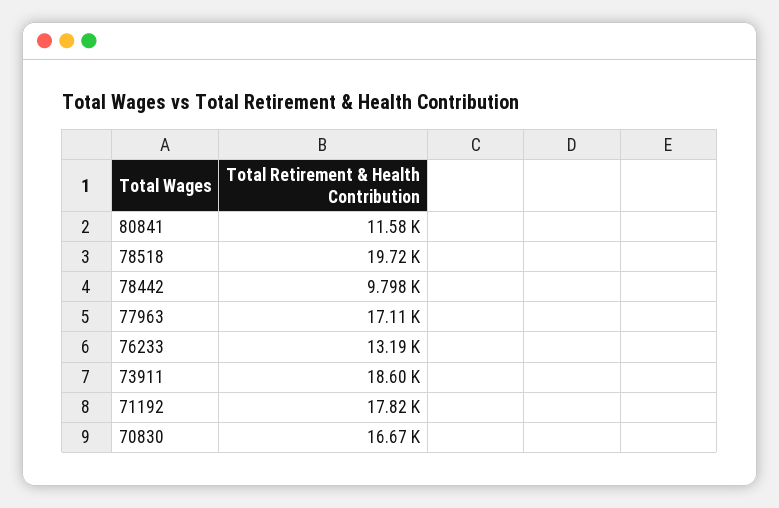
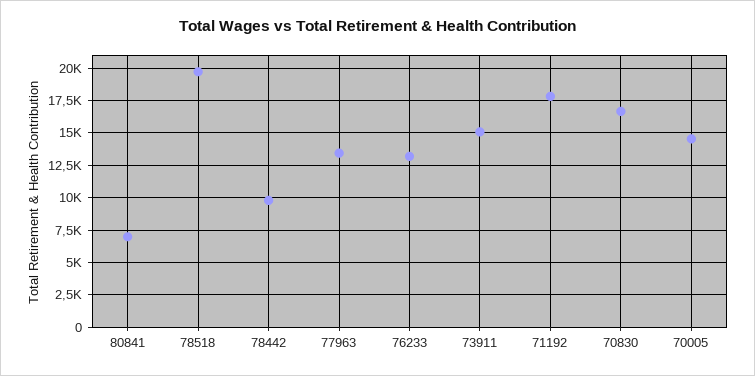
  {
-   "80841": 11580,
+   "80841": 7000,
    "78518": 19720,
    "78442": 9798,
-   "77963": 17110,
+   "77963": 13500,
    "76233": 13190,
-   "73911": 18600,
+   "73911": 15000,
    "71192": 17820,
-   "70830": 16670
+   "70830": 16670,
+   "70005": 14500
  }

